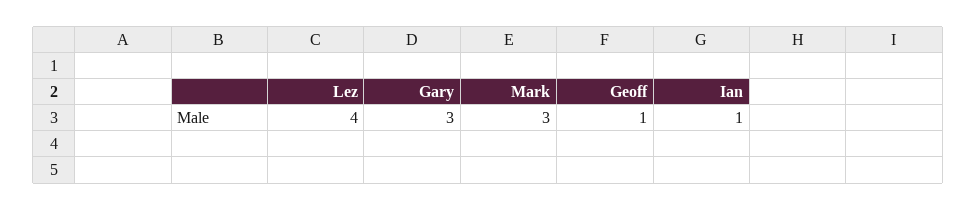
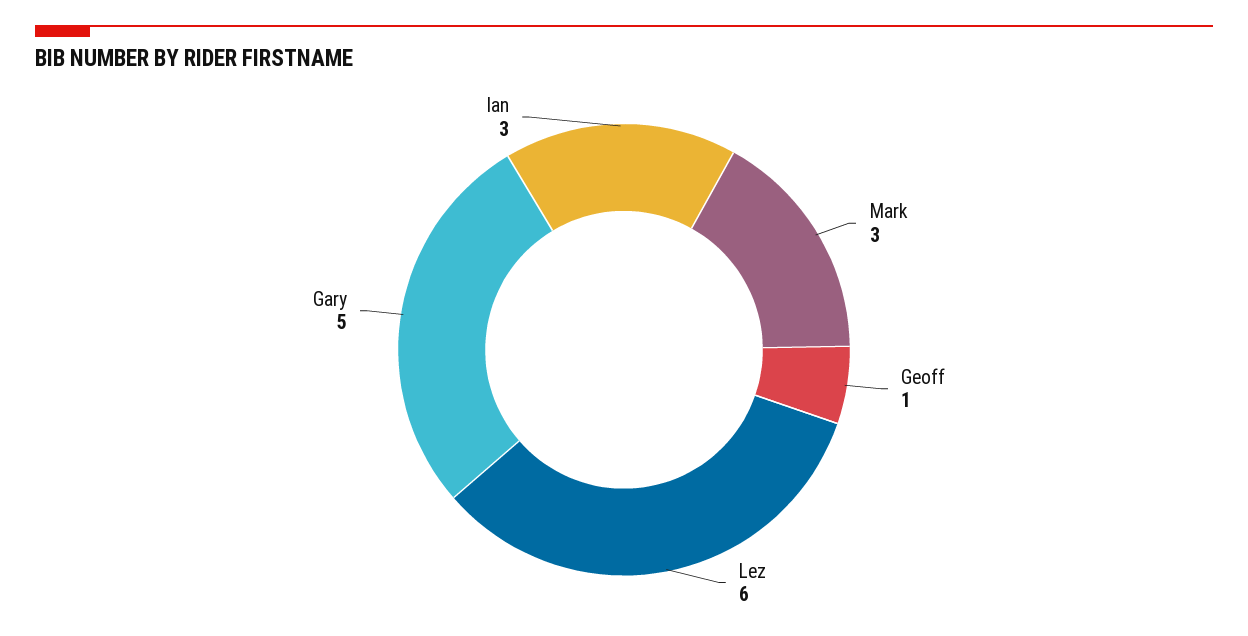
  {
-   "Lez": 4,
+   "Lez": 6,
-   "Gary": 3,
+   "Gary": 5,
    "Mark": 3,
    "Geoff": 1,
-   "Ian": 1
+   "Ian": 3
  }

